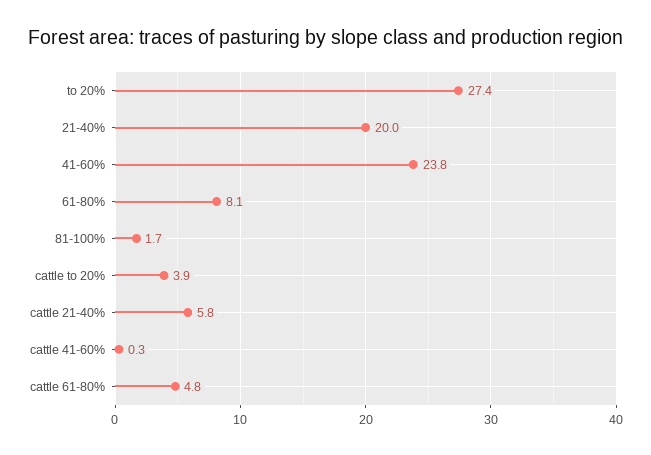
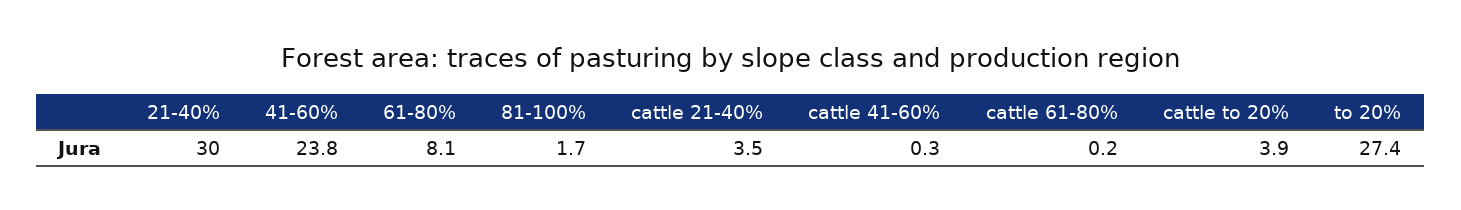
  {
    "to 20%": 27.4,
-   "21-40%": 20,
+   "21-40%": 30,
    "41-60%": 23.8,
    "61-80%": 8.1,
    "81-100%": 1.7,
    "cattle to 20%": 3.9,
-   "cattle 21-40%": 5.8,
+   "cattle 21-40%": 3.5,
    "cattle 41-60%": 0.3,
-   "cattle 61-80%": 4.8
+   "cattle 61-80%": 0.2
  }

